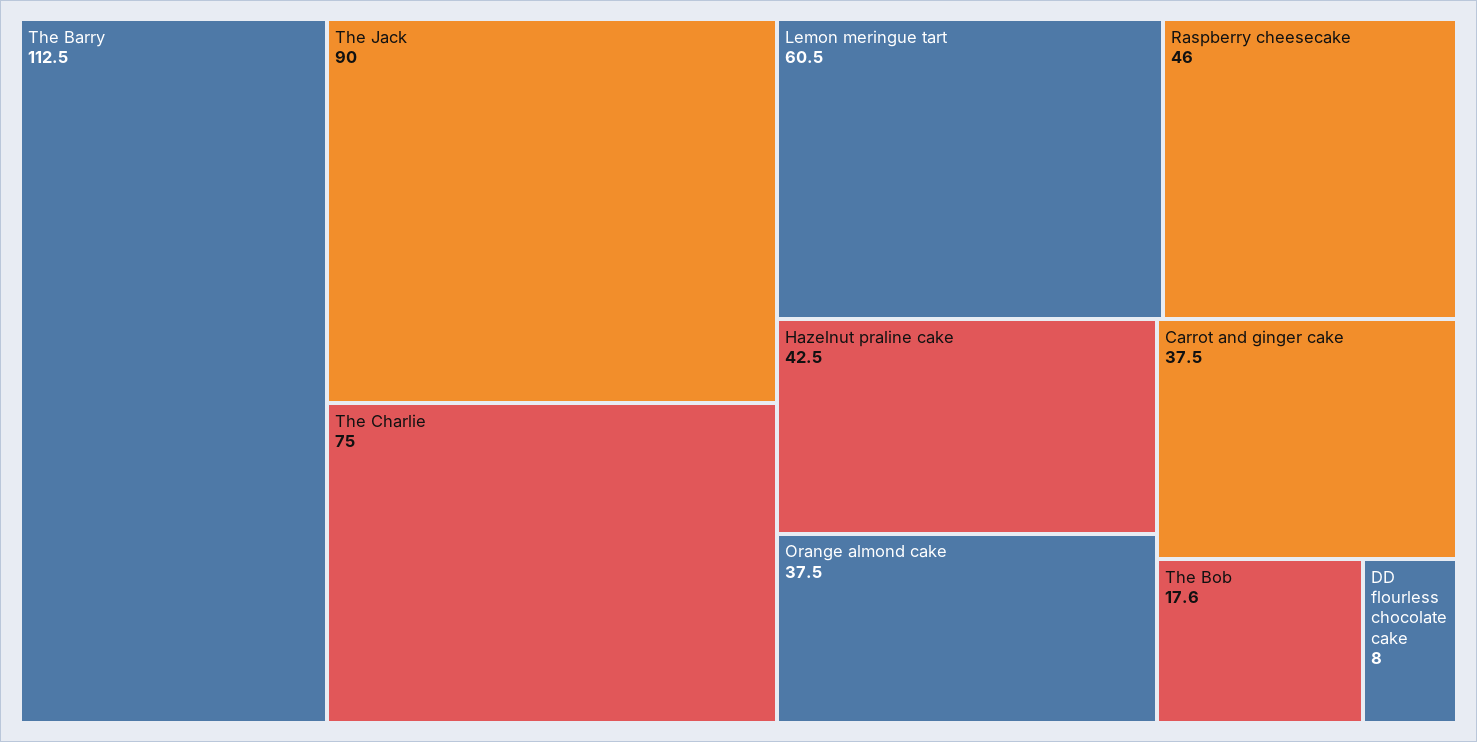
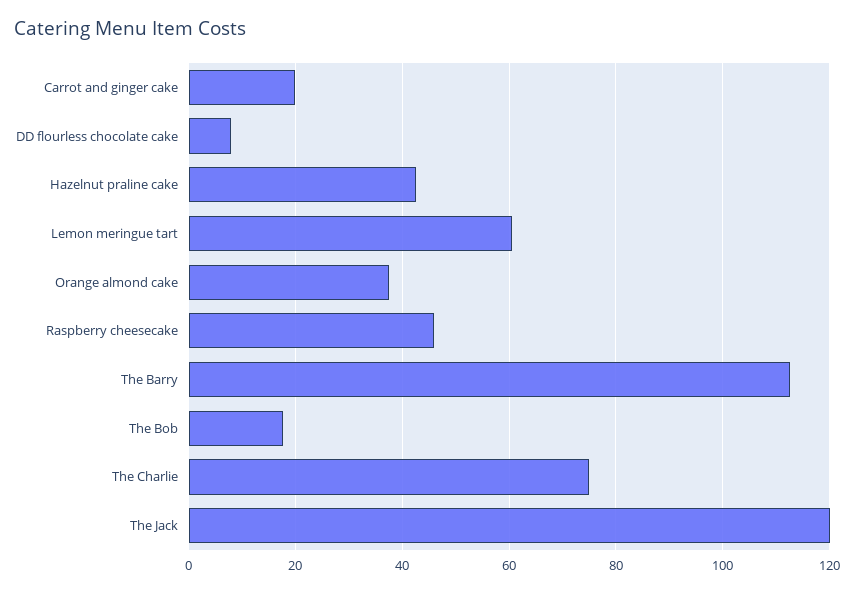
  {
    "The Barry": 112.5,
-   "The Jack": 90,
+   "The Jack": 120,
    "The Charlie": 75,
    "Lemon meringue tart": 60.5,
    "Raspberry cheesecake": 46,
    "Hazelnut praline cake": 42.5,
    "Orange almond cake": 37.5,
-   "Carrot and ginger cake": 37.5,
+   "Carrot and ginger cake": 20,
    "The Bob": 17.6,
    "DD flourless chocolate cake": 8
  }

